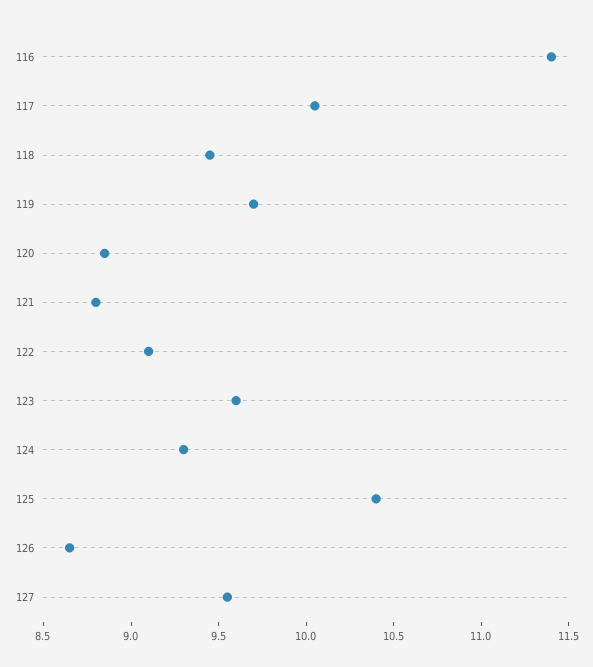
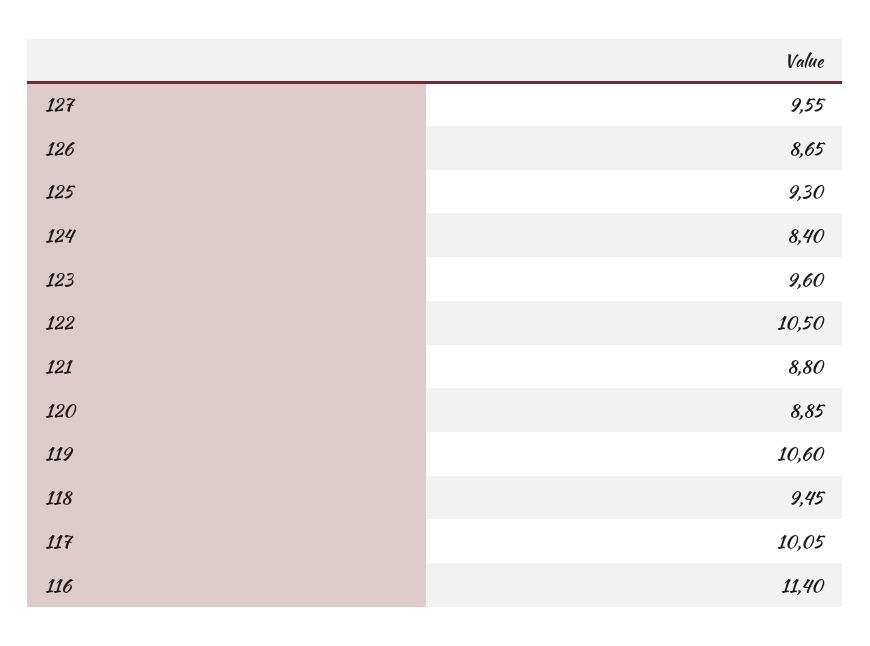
  {
    "116": 11.4,
    "117": 10.05,
    "118": 9.45,
-   "119": 9.7,
+   "119": 10.6,
    "120": 8.85,
    "121": 8.8,
-   "122": 9.1,
+   "122": 10.5,
    "123": 9.6,
-   "124": 9.3,
+   "124": 8.4,
-   "125": 10.4,
+   "125": 9.3,
    "126": 8.65,
    "127": 9.55
  }

